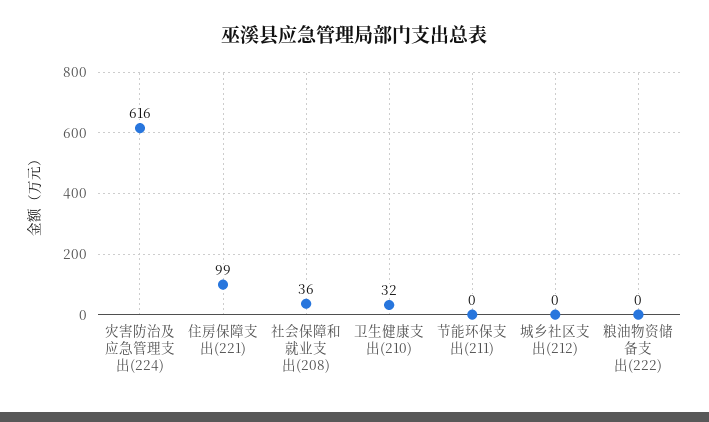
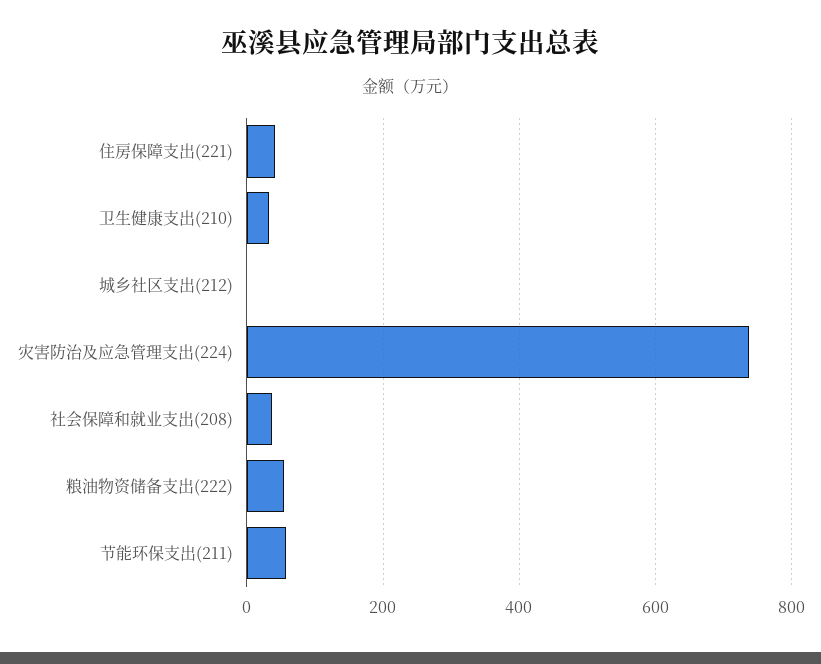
  {
-   "灾害防治及应急管理支出(224)": 616,
+   "灾害防治及应急管理支出(224)": 740,
-   "住房保障支出(221)": 99,
+   "住房保障支出(221)": 40,
    "社会保障和就业支出(208)": 36,
    "卫生健康支出(210)": 32,
-   "节能环保支出(211)": 0,
+   "节能环保支出(211)": 60,
    "城乡社区支出(212)": 0,
-   "粮油物资储备支出(222)": 0
+   "粮油物资储备支出(222)": 60
  }

